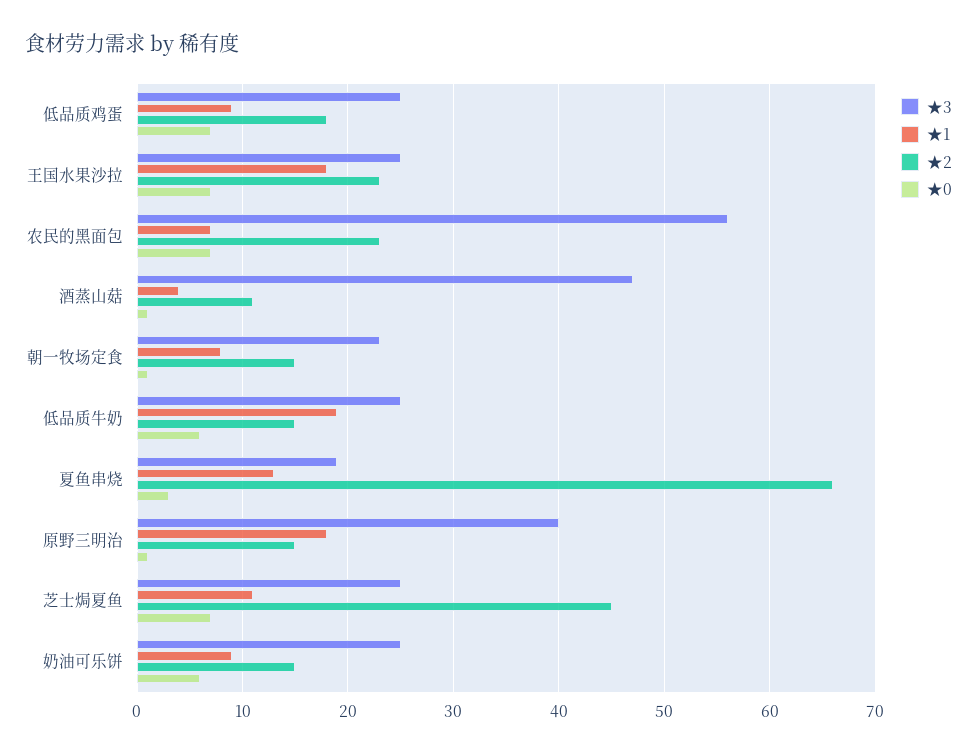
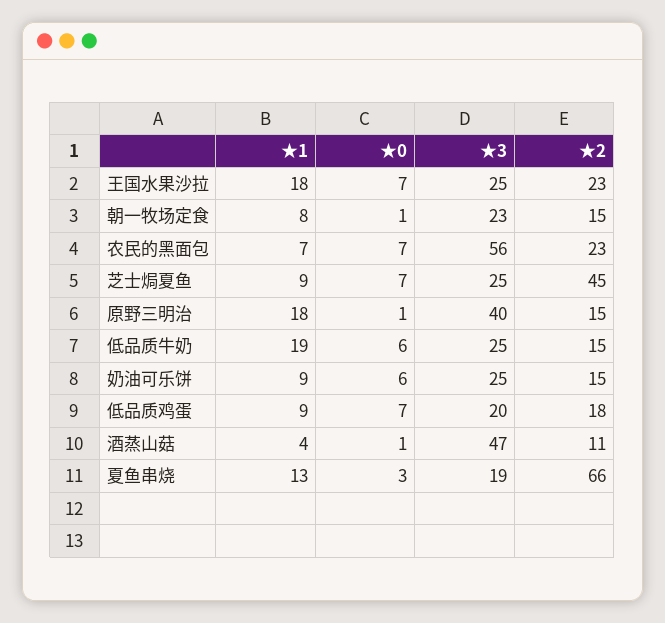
  {
    "★3": {
-     "低品质鸡蛋": 25,
+     "低品质鸡蛋": 20,
      "王国水果沙拉": 25,
      "农民的黑面包": 56,
      "酒蒸山菇": 47,
      "朝一牧场定食": 23,
      "低品质牛奶": 25,
      "夏鱼串烧": 19,
      "原野三明治": 40,
      "芝士焗夏鱼": 25,
      "奶油可乐饼": 25
    },
    "★1": {
      "低品质鸡蛋": 9,
      "王国水果沙拉": 18,
      "农民的黑面包": 7,
      "酒蒸山菇": 4,
      "朝一牧场定食": 8,
      "低品质牛奶": 19,
      "夏鱼串烧": 13,
      "原野三明治": 18,
-     "芝士焗夏鱼": 11,
+     "芝士焗夏鱼": 9,
      "奶油可乐饼": 9
    },
    "★2": {
      "低品质鸡蛋": 18,
      "王国水果沙拉": 23,
      "农民的黑面包": 23,
      "酒蒸山菇": 11,
      "朝一牧场定食": 15,
      "低品质牛奶": 15,
      "夏鱼串烧": 66,
      "原野三明治": 15,
      "芝士焗夏鱼": 45,
      "奶油可乐饼": 15
    },
    "★0": {
      "低品质鸡蛋": 7,
      "王国水果沙拉": 7,
      "农民的黑面包": 7,
      "酒蒸山菇": 1,
      "朝一牧场定食": 1,
      "低品质牛奶": 6,
      "夏鱼串烧": 3,
      "原野三明治": 1,
      "芝士焗夏鱼": 7,
      "奶油可乐饼": 6
    }
  }

